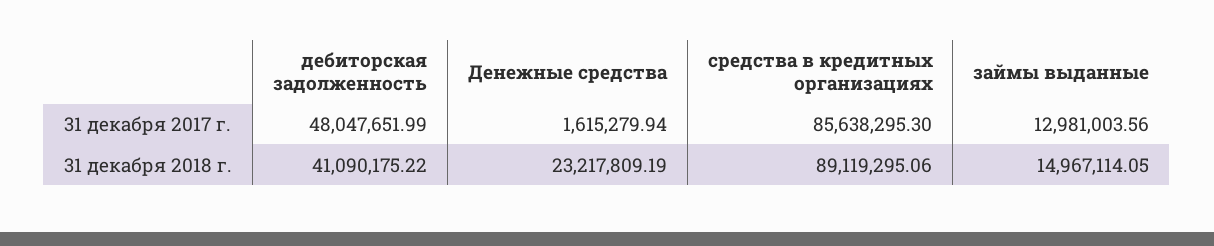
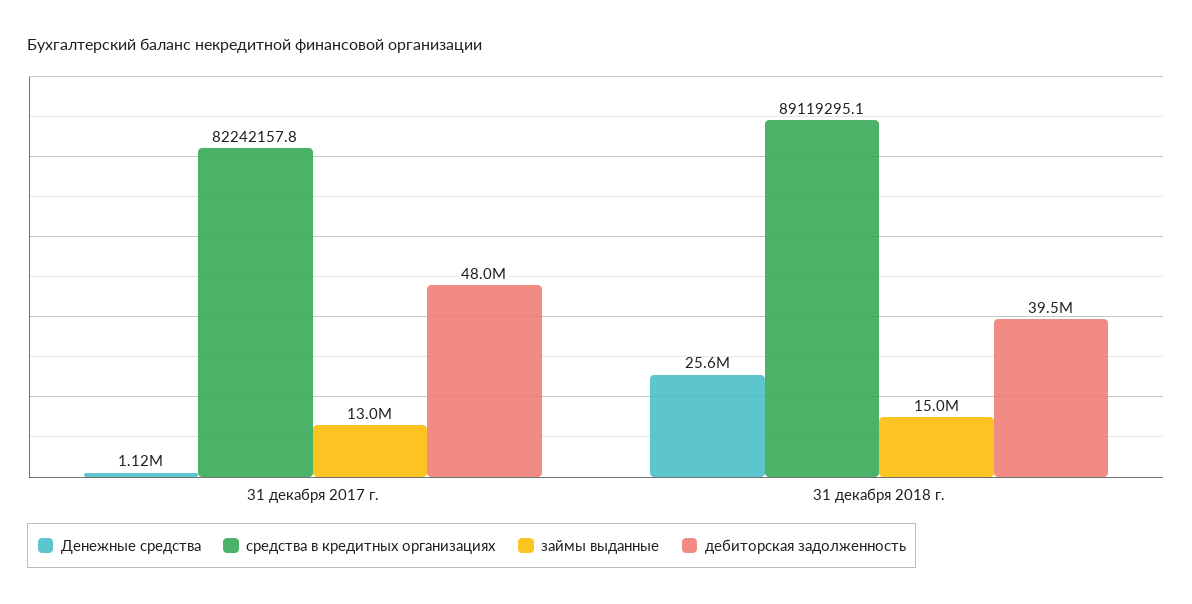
  {
    "дебиторская задолженность": {
      "31 декабря 2017 г.": 48047651.99,
-     "31 декабря 2018 г.": 41090175.22
+     "31 декабря 2018 г.": 39500000
    },
    "Денежные средства": {
-     "31 декабря 2017 г.": 1615279.94,
+     "31 декабря 2017 г.": 1120000,
-     "31 декабря 2018 г.": 23217809.19
+     "31 декабря 2018 г.": 25600000
    },
    "средства в кредитных организациях": {
-     "31 декабря 2017 г.": 85638295.3,
+     "31 декабря 2017 г.": 82242157.8,
      "31 декабря 2018 г.": 89119295.06
    },
    "займы выданные": {
      "31 декабря 2017 г.": 12981003.56,
      "31 декабря 2018 г.": 14967114.05
    }
  }

